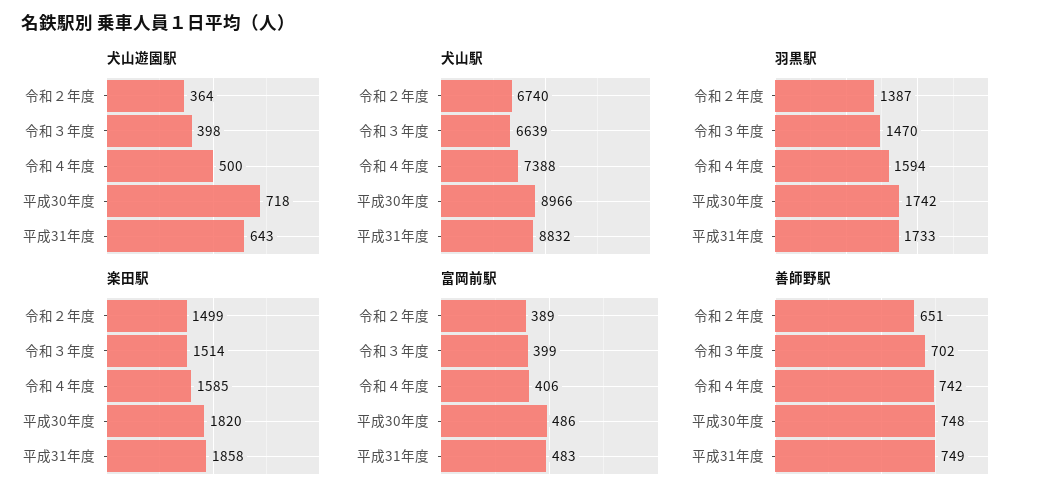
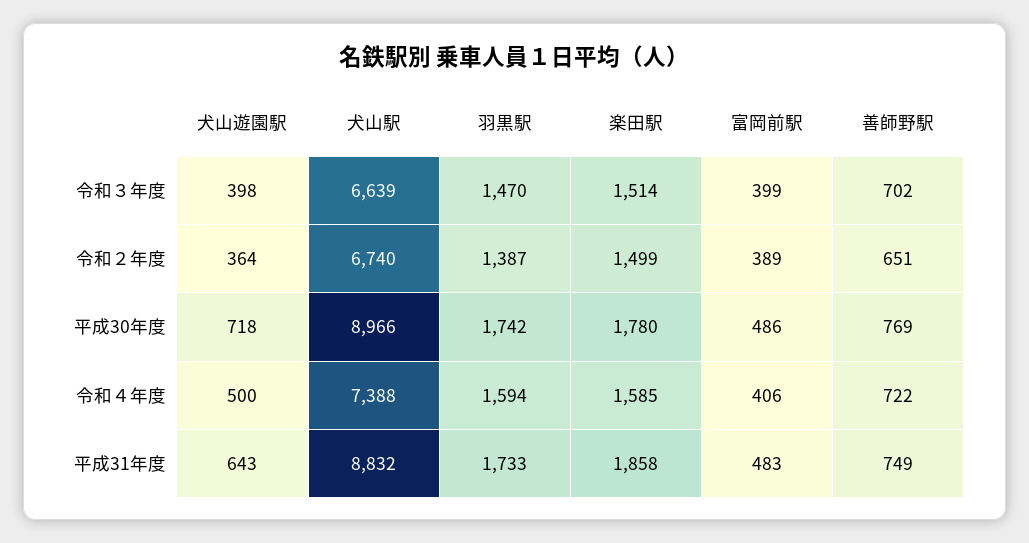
  {
    "犬山遊園駅": {
      "令和２年度": 364,
      "令和３年度": 398,
      "令和４年度": 500,
      "平成30年度": 718,
      "平成31年度": 643
    },
    "犬山駅": {
      "令和２年度": 6740,
      "令和３年度": 6639,
      "令和４年度": 7388,
      "平成30年度": 8966,
      "平成31年度": 8832
    },
    "羽黒駅": {
      "令和２年度": 1387,
      "令和３年度": 1470,
      "令和４年度": 1594,
      "平成30年度": 1742,
      "平成31年度": 1733
    },
    "楽田駅": {
      "令和２年度": 1499,
      "令和３年度": 1514,
      "令和４年度": 1585,
-     "平成30年度": 1820,
+     "平成30年度": 1780,
      "平成31年度": 1858
    },
    "富岡前駅": {
      "令和２年度": 389,
      "令和３年度": 399,
      "令和４年度": 406,
      "平成30年度": 486,
      "平成31年度": 483
    },
    "善師野駅": {
      "令和２年度": 651,
      "令和３年度": 702,
-     "令和４年度": 742,
+     "令和４年度": 722,
-     "平成30年度": 748,
+     "平成30年度": 769,
      "平成31年度": 749
    }
  }

